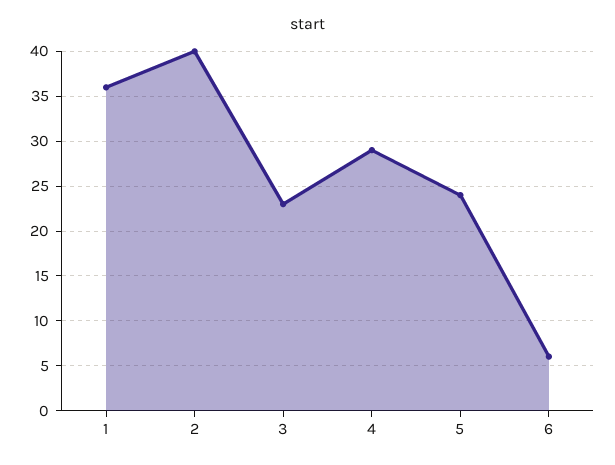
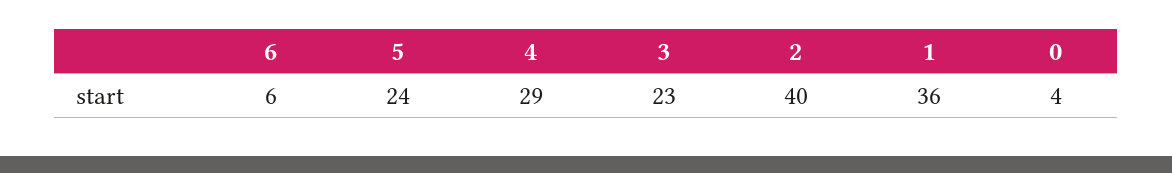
  {
    "1": 36,
    "2": 40,
    "3": 23,
    "4": 29,
    "5": 24,
-   "6": 6
+   "6": 6,
+   "0": 4
  }

